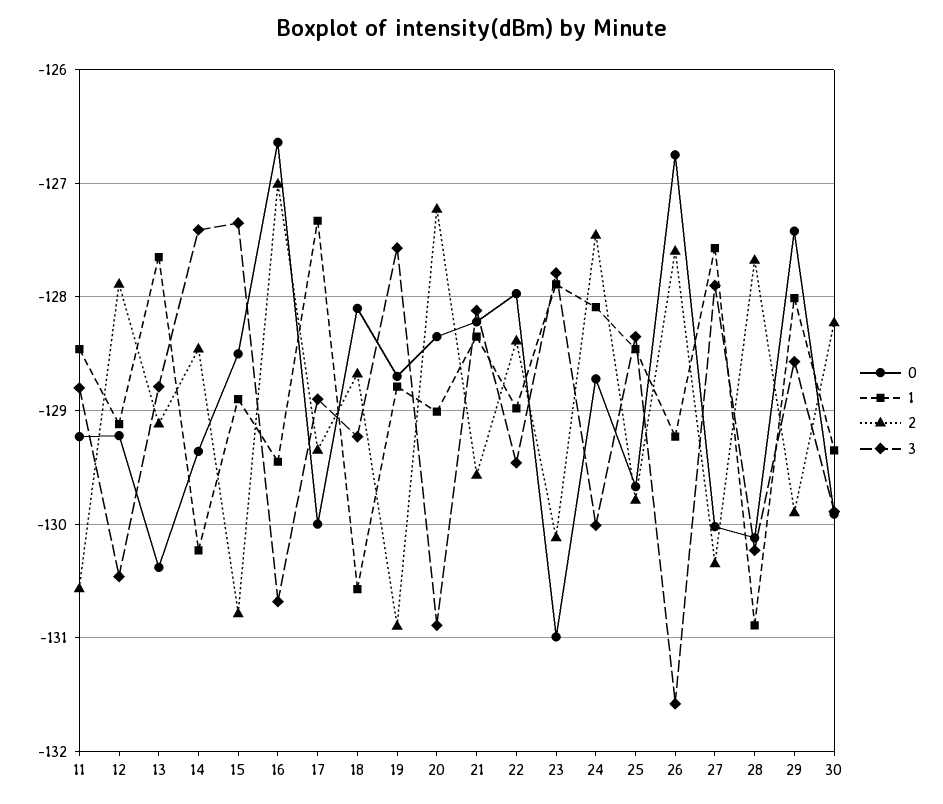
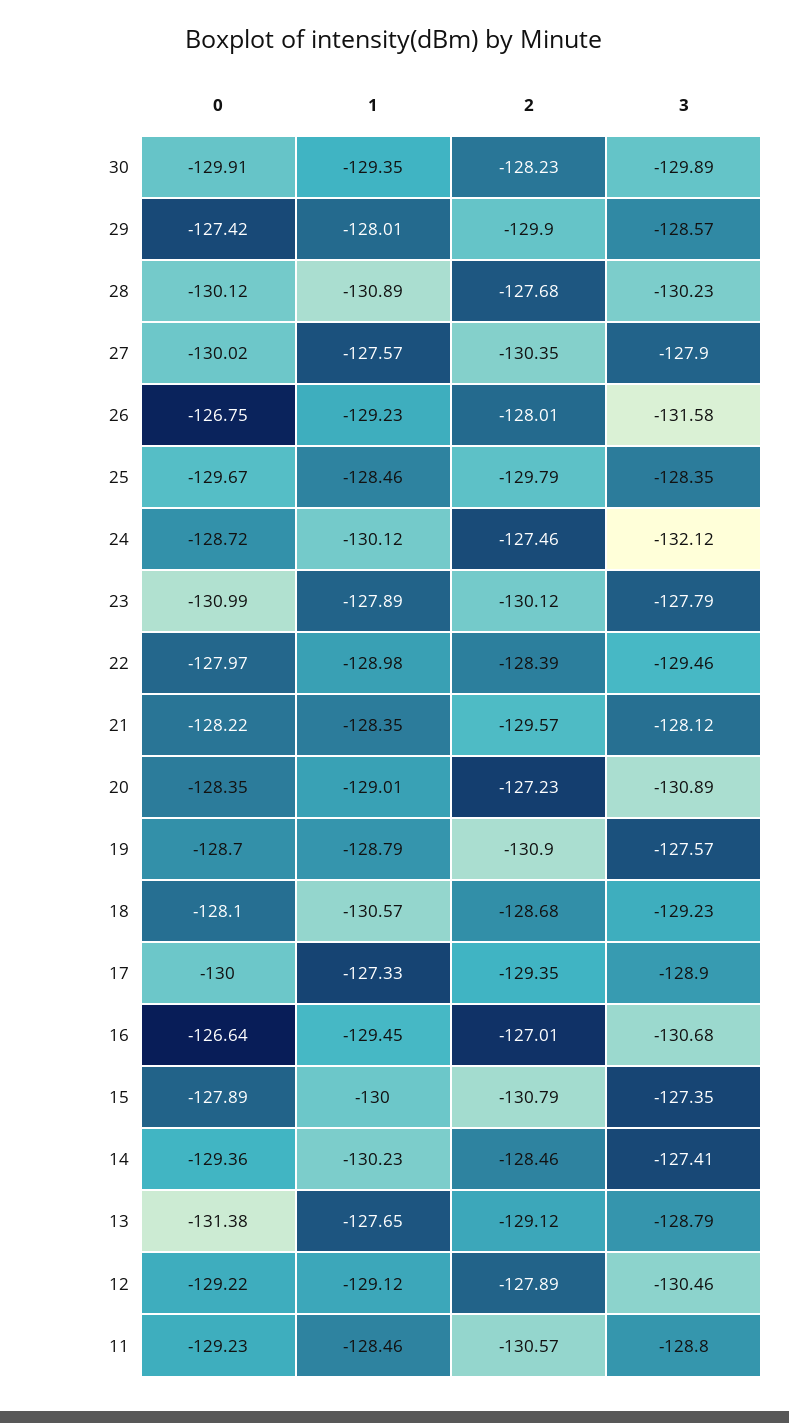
  {
    "0": {
      "11": -129.23,
      "12": -129.22,
-     "13": -130.4,
+     "13": -131.38,
      "14": -129.36,
-     "15": -128.5,
+     "15": -127.89,
      "16": -126.64,
      "17": -130,
      "18": -128.1,
      "19": -128.7,
      "20": -128.35,
      "21": -128.22,
      "22": -127.97,
      "23": -130.99,
      "24": -128.72,
      "25": -129.67,
      "26": -126.75,
      "27": -130.02,
      "28": -130.12,
      "29": -127.42,
      "30": -129.91
    },
    "1": {
      "11": -128.46,
      "12": -129.12,
      "13": -127.65,
      "14": -130.23,
-     "15": -128.9,
+     "15": -130,
      "16": -129.45,
      "17": -127.33,
      "18": -130.57,
      "19": -128.79,
      "20": -129.01,
      "21": -128.35,
      "22": -128.98,
      "23": -127.89,
-     "24": -128.1,
+     "24": -130.12,
      "25": -128.46,
      "26": -129.23,
      "27": -127.57,
      "28": -130.89,
      "29": -128.01,
      "30": -129.35
    },
    "2": {
      "11": -130.57,
      "12": -127.89,
      "13": -129.12,
      "14": -128.46,
      "15": -130.79,
      "16": -127.01,
      "17": -129.35,
      "18": -128.68,
      "19": -130.9,
      "20": -127.23,
      "21": -129.57,
      "22": -128.39,
      "23": -130.12,
      "24": -127.46,
      "25": -129.79,
-     "26": -127.6,
+     "26": -128.01,
      "27": -130.35,
      "28": -127.68,
      "29": -129.9,
      "30": -128.23
    },
    "3": {
      "11": -128.8,
      "12": -130.46,
      "13": -128.79,
      "14": -127.41,
      "15": -127.35,
      "16": -130.68,
      "17": -128.9,
      "18": -129.23,
      "19": -127.57,
      "20": -130.89,
      "21": -128.12,
      "22": -129.46,
      "23": -127.79,
-     "24": -130,
+     "24": -132.12,
      "25": -128.35,
      "26": -131.58,
      "27": -127.9,
      "28": -130.23,
      "29": -128.57,
      "30": -129.89
    }
  }

